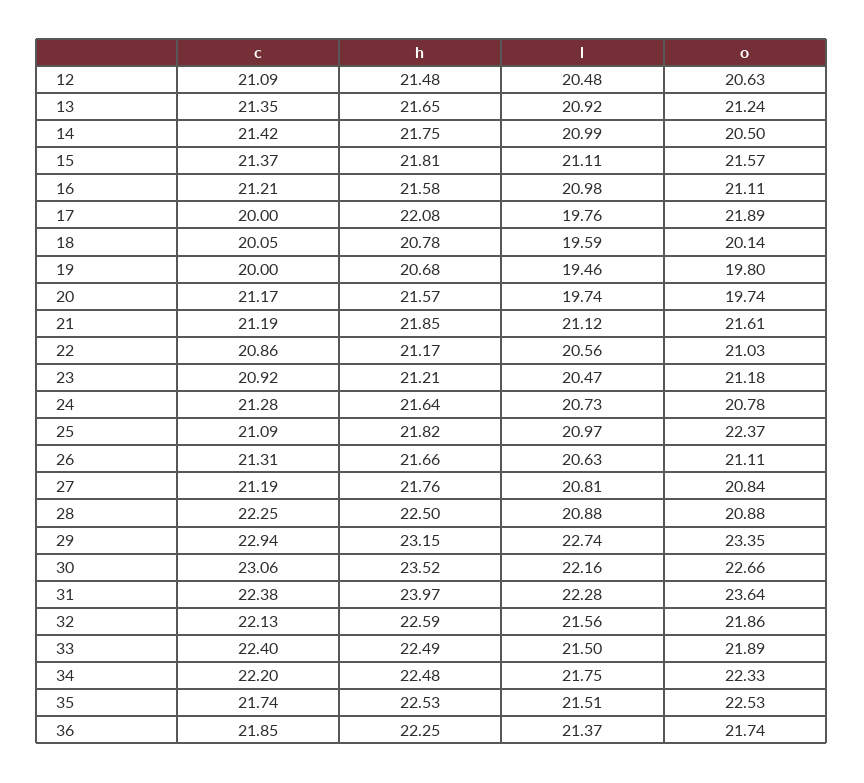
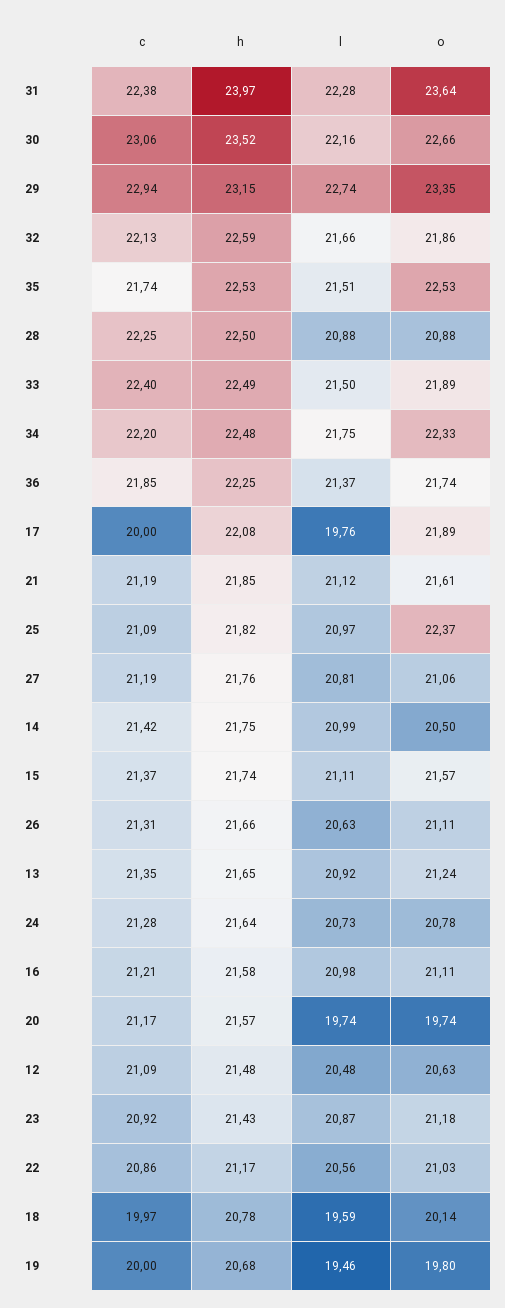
  {
    "c": {
      "12": 21.09,
      "13": 21.35,
      "14": 21.42,
      "15": 21.37,
      "16": 21.21,
      "17": 20,
-     "18": 20.05,
+     "18": 19.97,
      "19": 20,
      "20": 21.17,
      "21": 21.19,
      "22": 20.86,
      "23": 20.92,
      "24": 21.28,
      "25": 21.09,
      "26": 21.31,
      "27": 21.19,
      "28": 22.25,
      "29": 22.94,
      "30": 23.06,
      "31": 22.38,
      "32": 22.13,
      "33": 22.4,
      "34": 22.2,
      "35": 21.74,
      "36": 21.85
    },
    "h": {
      "12": 21.48,
      "13": 21.65,
      "14": 21.75,
-     "15": 21.81,
+     "15": 21.74,
      "16": 21.58,
      "17": 22.08,
      "18": 20.78,
      "19": 20.68,
      "20": 21.57,
      "21": 21.85,
      "22": 21.17,
-     "23": 21.21,
+     "23": 21.43,
      "24": 21.64,
      "25": 21.82,
      "26": 21.66,
      "27": 21.76,
      "28": 22.5,
      "29": 23.15,
      "30": 23.52,
      "31": 23.97,
      "32": 22.59,
      "33": 22.49,
      "34": 22.48,
      "35": 22.53,
      "36": 22.25
    },
    "l": {
      "12": 20.48,
      "13": 20.92,
      "14": 20.99,
      "15": 21.11,
      "16": 20.98,
      "17": 19.76,
      "18": 19.59,
      "19": 19.46,
      "20": 19.74,
      "21": 21.12,
      "22": 20.56,
-     "23": 20.47,
+     "23": 20.87,
      "24": 20.73,
      "25": 20.97,
      "26": 20.63,
      "27": 20.81,
      "28": 20.88,
      "29": 22.74,
      "30": 22.16,
      "31": 22.28,
-     "32": 21.56,
+     "32": 21.66,
      "33": 21.5,
      "34": 21.75,
      "35": 21.51,
      "36": 21.37
    },
    "o": {
      "12": 20.63,
      "13": 21.24,
      "14": 20.5,
      "15": 21.57,
      "16": 21.11,
      "17": 21.89,
      "18": 20.14,
      "19": 19.8,
      "20": 19.74,
      "21": 21.61,
      "22": 21.03,
      "23": 21.18,
      "24": 20.78,
      "25": 22.37,
      "26": 21.11,
-     "27": 20.84,
+     "27": 21.06,
      "28": 20.88,
      "29": 23.35,
      "30": 22.66,
      "31": 23.64,
      "32": 21.86,
      "33": 21.89,
      "34": 22.33,
      "35": 22.53,
      "36": 21.74
    }
  }

